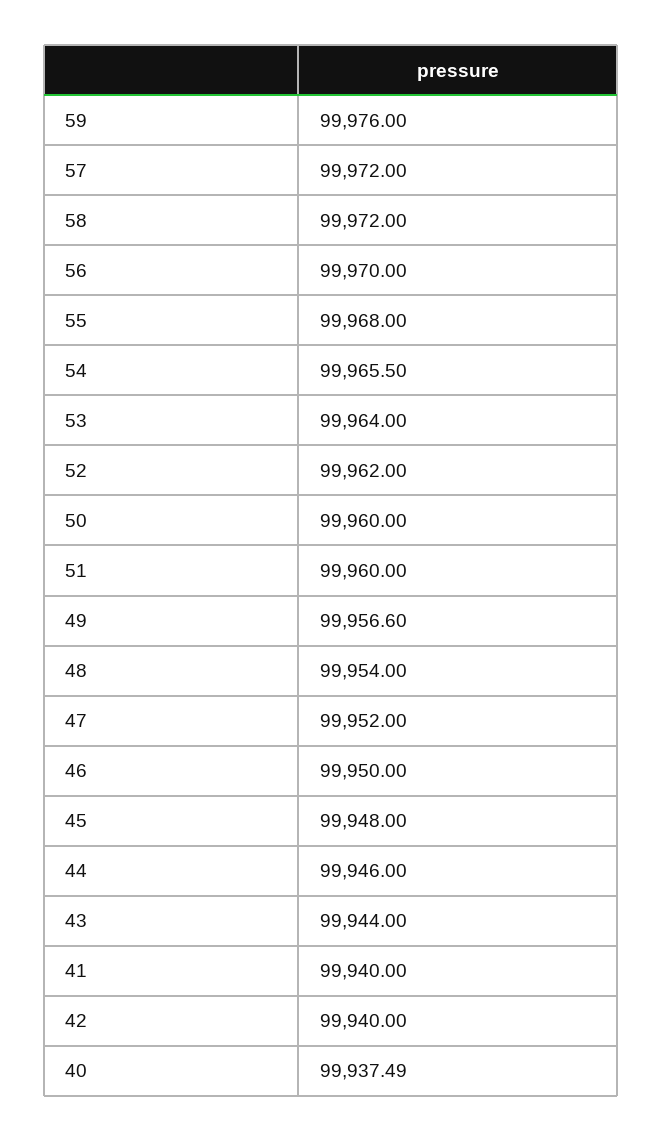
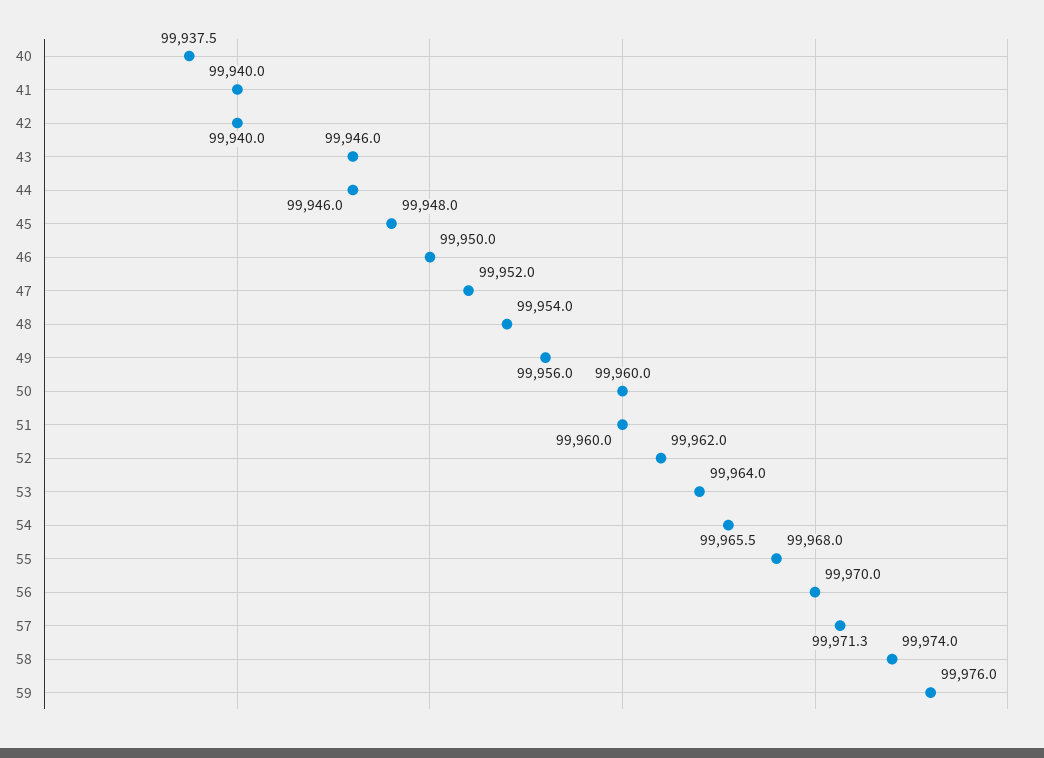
  {
    "59": 99976,
-   "57": 99972,
+   "57": 99971.3,
-   "58": 99972,
+   "58": 99974,
    "56": 99970,
    "55": 99968,
    "54": 99965.5,
    "53": 99964,
    "52": 99962,
    "50": 99960,
    "51": 99960,
-   "49": 99956.6,
+   "49": 99956,
    "48": 99954,
    "47": 99952,
    "46": 99950,
    "45": 99948,
    "44": 99946,
-   "43": 99944,
+   "43": 99946,
    "41": 99940,
    "42": 99940,
    "40": 99937.49
  }

